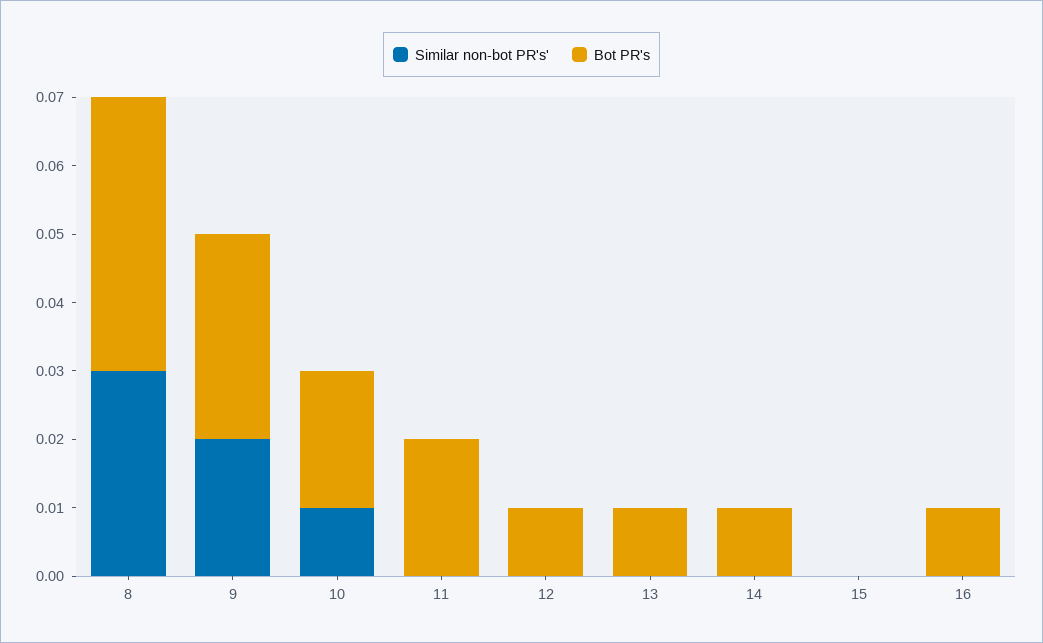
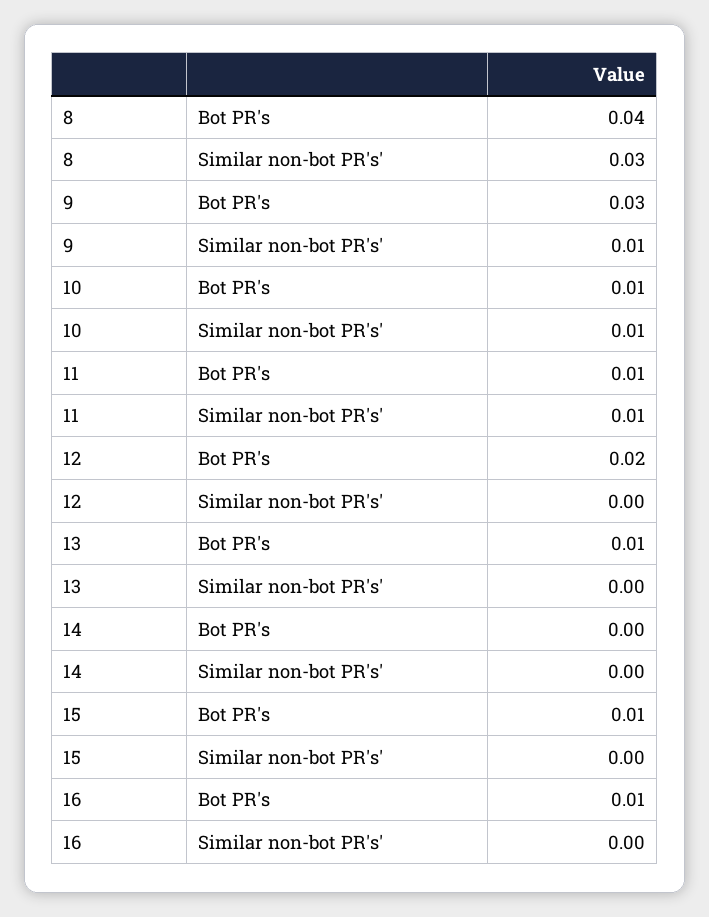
  {
    "Similar non-bot PR's'": {
      "8": 0.03,
-     "9": 0.02,
+     "9": 0.01,
      "10": 0.01,
-     "11": 0,
+     "11": 0.01,
      "12": 0,
      "13": 0,
      "14": 0,
      "15": 0,
      "16": 0
    },
    "Bot PR's": {
      "8": 0.04,
      "9": 0.03,
-     "10": 0.02,
+     "10": 0.01,
-     "11": 0.02,
+     "11": 0.01,
-     "12": 0.01,
+     "12": 0.02,
      "13": 0.01,
-     "14": 0.01,
+     "14": 0,
-     "15": 0,
+     "15": 0.01,
      "16": 0.01
    }
  }

